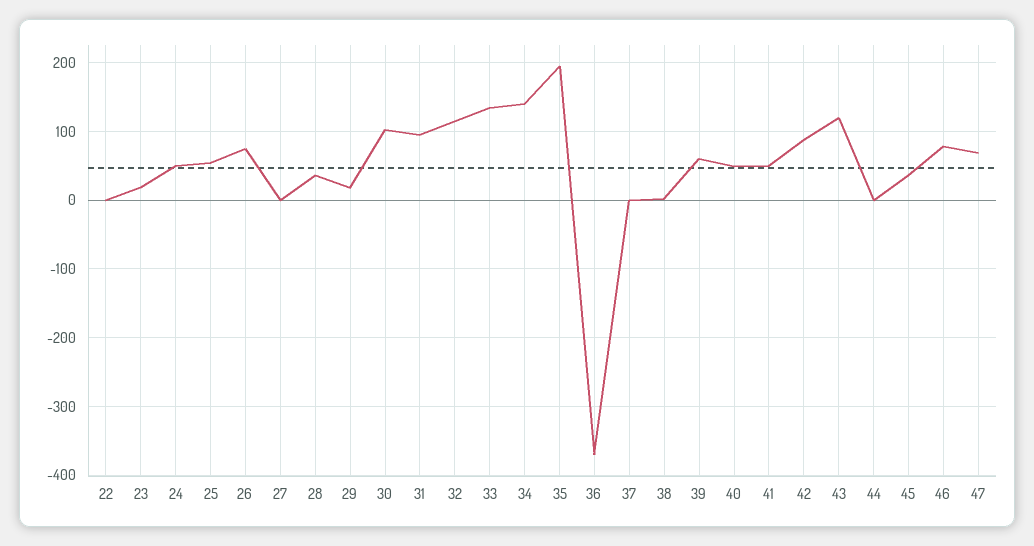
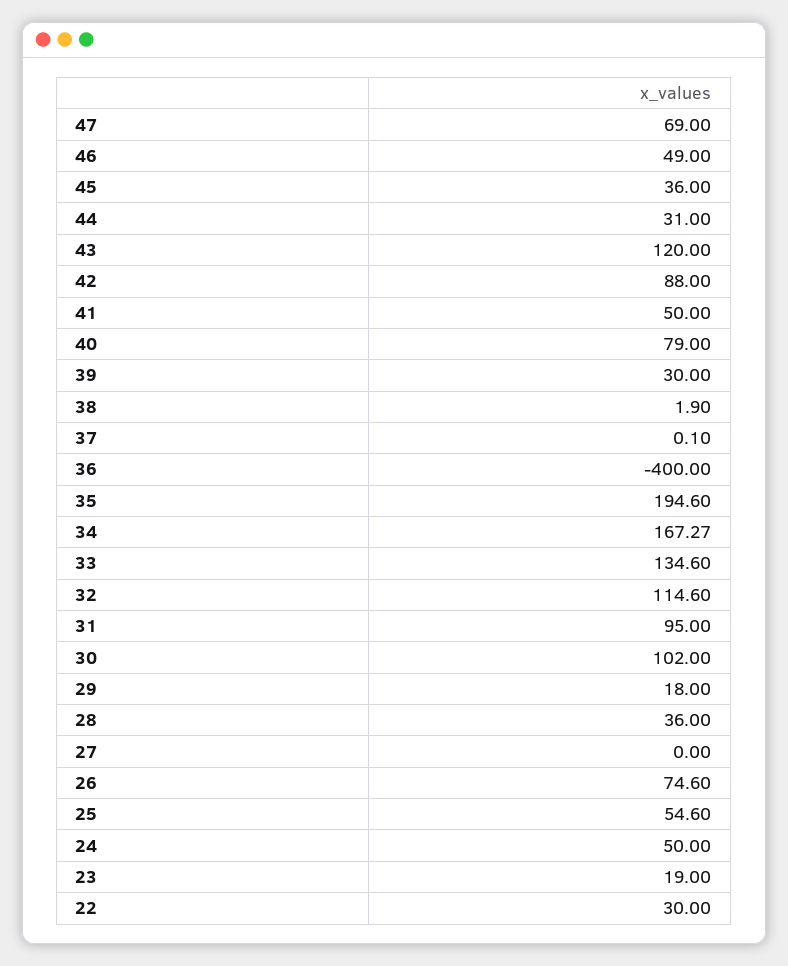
  {
-   "22": 0,
+   "22": 30,
    "23": 19,
    "24": 50,
    "25": 54.6,
    "26": 74.6,
    "27": 0,
    "28": 36,
    "29": 18,
    "30": 102,
    "31": 95,
    "32": 114.6,
    "33": 134.6,
-   "34": 140,
+   "34": 167.27,
    "35": 194.6,
-   "36": -370,
+   "36": -400,
    "37": 0.1,
    "38": 1.9,
-   "39": 60,
+   "39": 30,
-   "40": 50,
+   "40": 79,
    "41": 50,
    "42": 88,
    "43": 120,
-   "44": 0,
+   "44": 31,
    "45": 36,
-   "46": 80,
+   "46": 49,
    "47": 69
  }

